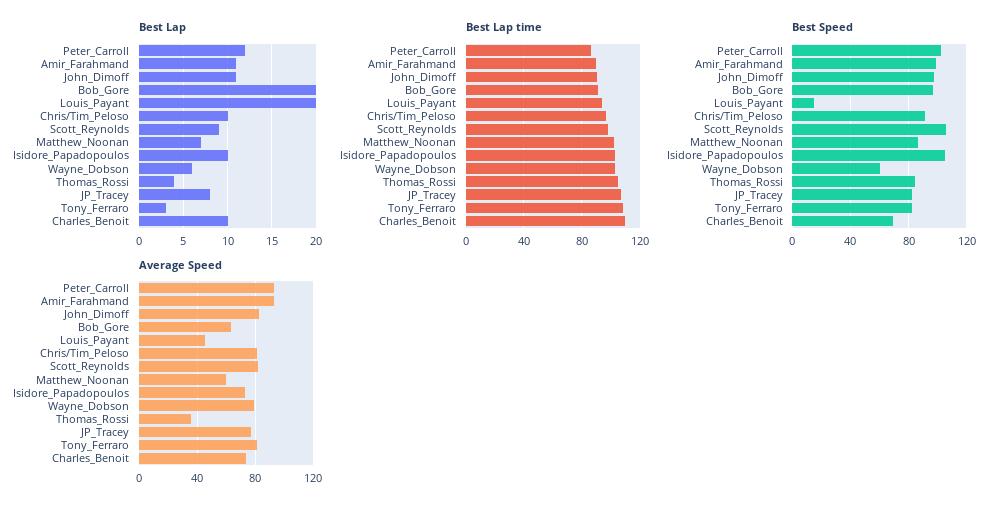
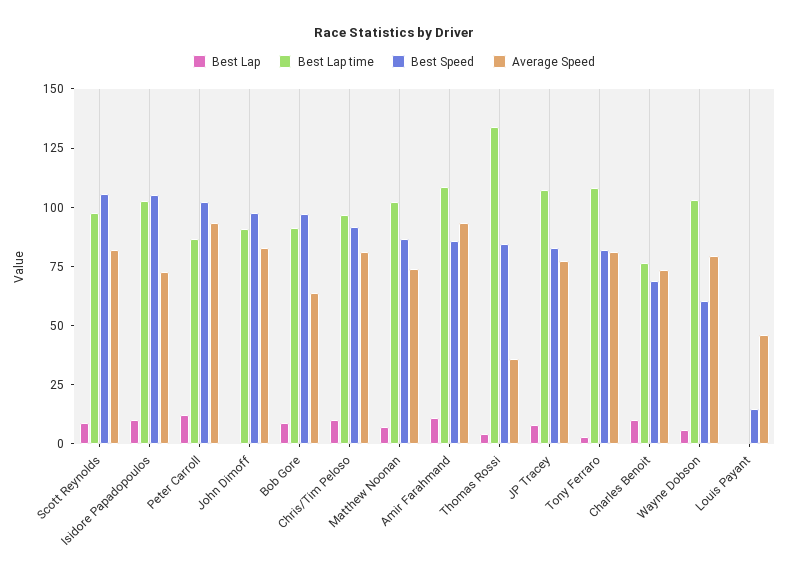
  {
    "Best Lap": {
      "Peter_Carroll": 12,
      "Amir_Farahmand": 11,
-     "John_Dimoff": 11,
+     "John_Dimoff": 0,
-     "Bob_Gore": 20,
+     "Bob_Gore": 10,
-     "Louis_Payant": 20,
+     "Louis_Payant": 0,
      "Chris/Tim_Peloso": 10,
      "Scott_Reynolds": 9,
      "Matthew_Noonan": 7,
      "Isidore_Papadopoulos": 10,
      "Wayne_Dobson": 6,
      "Thomas_Rossi": 4,
      "JP_Tracey": 8,
      "Tony_Ferraro": 3,
      "Charles_Benoit": 10
    },
    "Best Lap time": {
      "Peter_Carroll": 85,
-     "Amir_Farahmand": 90,
+     "Amir_Farahmand": 110,
      "John_Dimoff": 90,
      "Bob_Gore": 90,
-     "Louis_Payant": 95,
+     "Louis_Payant": 0,
      "Chris/Tim_Peloso": 95,
      "Scott_Reynolds": 100,
      "Matthew_Noonan": 100,
      "Isidore_Papadopoulos": 105,
      "Wayne_Dobson": 105,
-     "Thomas_Rossi": 105,
+     "Thomas_Rossi": 135,
      "JP_Tracey": 105,
      "Tony_Ferraro": 110,
-     "Charles_Benoit": 110
+     "Charles_Benoit": 75
    },
    "Best Speed": {
      "Peter_Carroll": 100,
-     "Amir_Farahmand": 100,
+     "Amir_Farahmand": 85,
      "John_Dimoff": 100,
      "Bob_Gore": 95,
      "Louis_Payant": 15,
      "Chris/Tim_Peloso": 90,
      "Scott_Reynolds": 105,
      "Matthew_Noonan": 85,
      "Isidore_Papadopoulos": 105,
      "Wayne_Dobson": 60,
      "Thomas_Rossi": 85,
      "JP_Tracey": 85,
      "Tony_Ferraro": 80,
      "Charles_Benoit": 70
    },
    "Average Speed": {
      "Peter_Carroll": 95,
      "Amir_Farahmand": 95,
      "John_Dimoff": 85,
      "Bob_Gore": 65,
      "Louis_Payant": 45,
      "Chris/Tim_Peloso": 80,
      "Scott_Reynolds": 80,
-     "Matthew_Noonan": 60,
+     "Matthew_Noonan": 75,
      "Isidore_Papadopoulos": 75,
      "Wayne_Dobson": 80,
      "Thomas_Rossi": 35,
      "JP_Tracey": 75,
      "Tony_Ferraro": 80,
      "Charles_Benoit": 75
    }
  }

